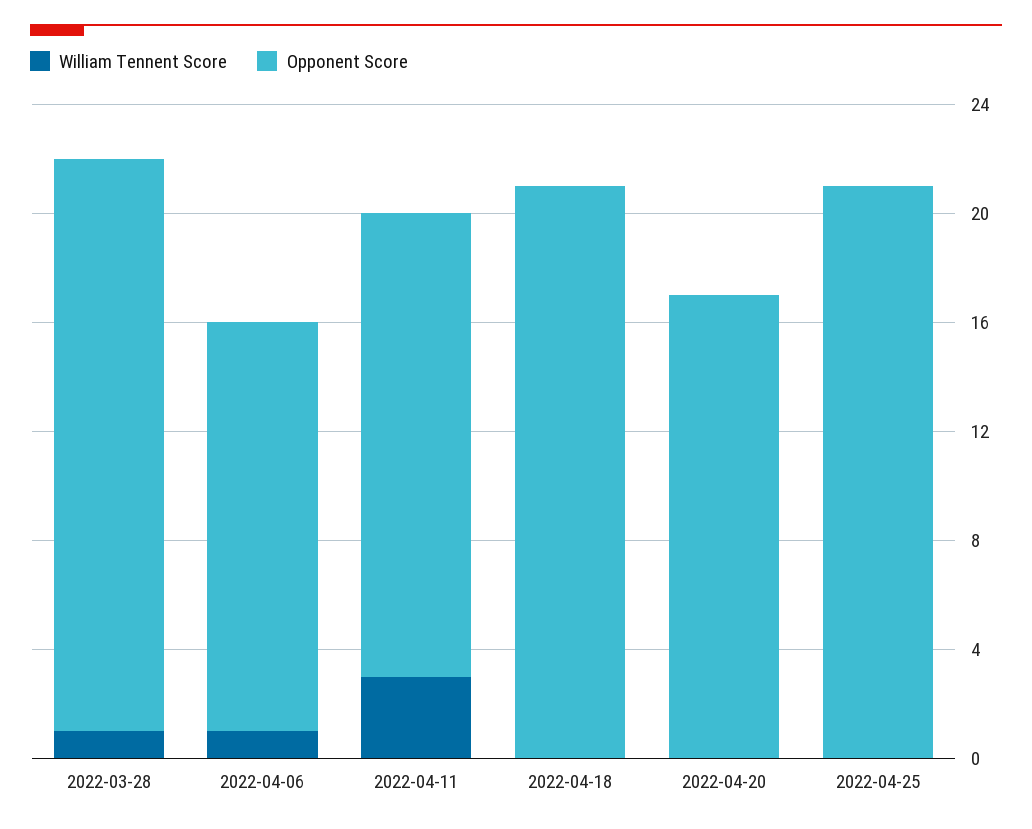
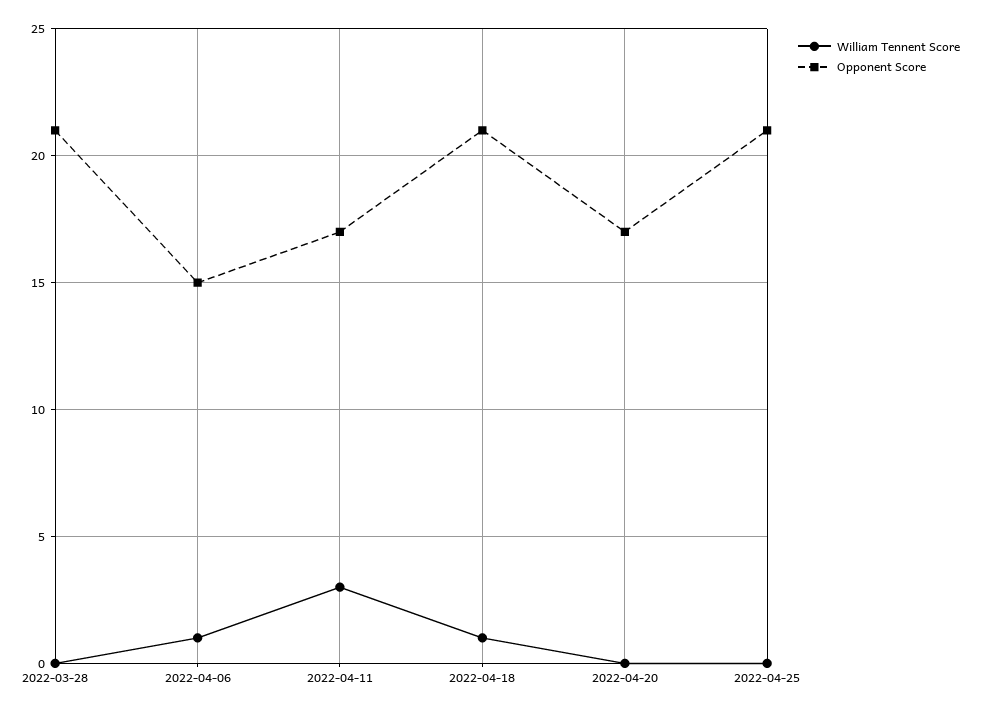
  {
    "William Tennent Score": {
-     "2022-03-28": 1,
+     "2022-03-28": 0,
      "2022-04-06": 1,
      "2022-04-11": 3,
-     "2022-04-18": 0,
+     "2022-04-18": 1,
      "2022-04-20": 0,
      "2022-04-25": 0
    },
    "Opponent Score": {
      "2022-03-28": 21,
      "2022-04-06": 15,
      "2022-04-11": 17,
      "2022-04-18": 21,
      "2022-04-20": 17,
      "2022-04-25": 21
    }
  }

